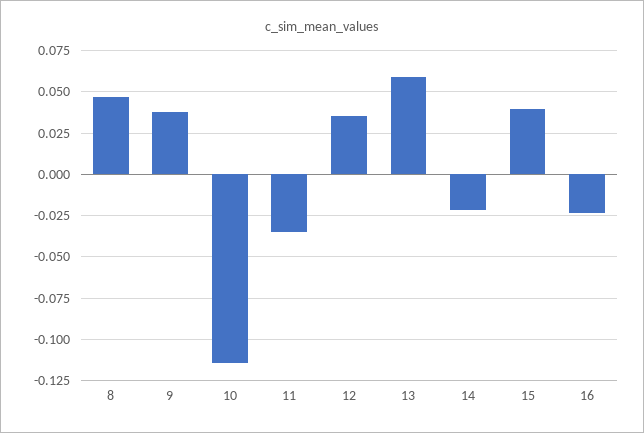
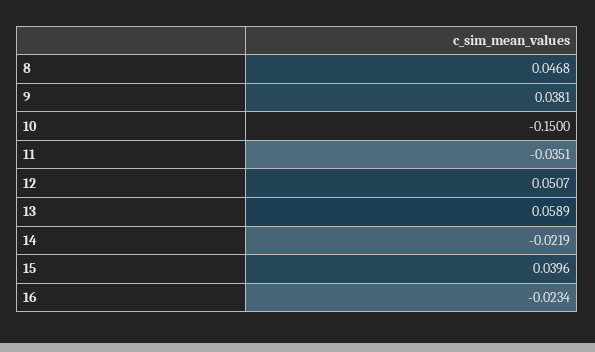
  {
    "8": 0.0468,
    "9": 0.0381,
-   "10": -0.115,
+   "10": -0.15,
    "11": -0.0351,
-   "12": 0.035,
+   "12": 0.0507,
    "13": 0.0589,
    "14": -0.0219,
    "15": 0.0396,
    "16": -0.0234
  }

